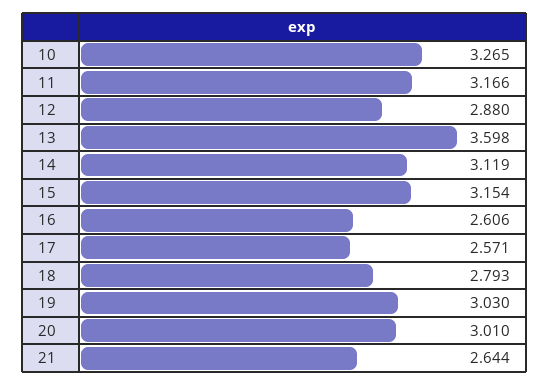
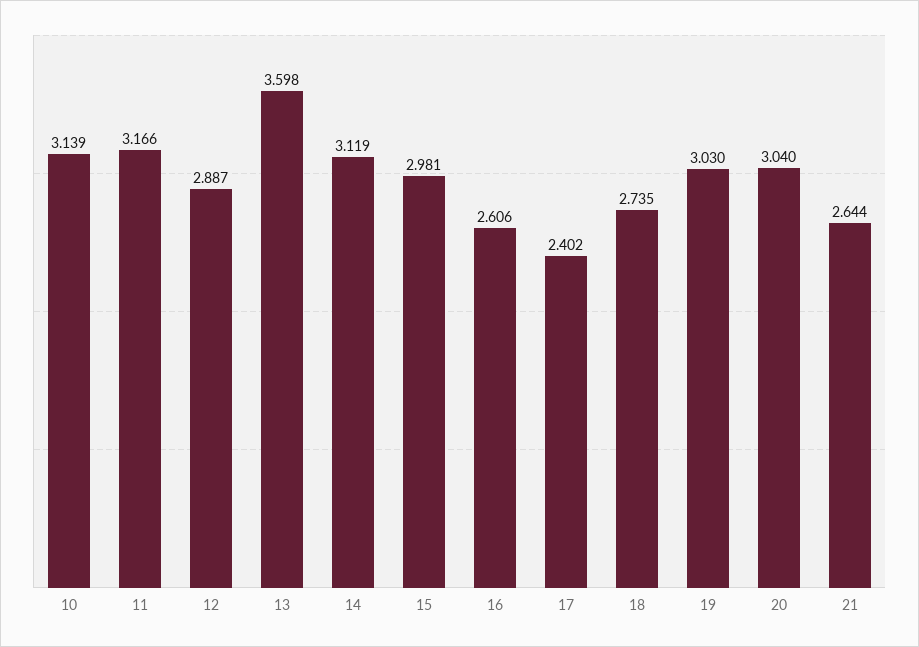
  {
-   "10": 3.265,
+   "10": 3.139,
    "11": 3.166,
-   "12": 2.88,
+   "12": 2.887,
    "13": 3.598,
    "14": 3.119,
-   "15": 3.154,
+   "15": 2.981,
    "16": 2.606,
-   "17": 2.571,
+   "17": 2.402,
-   "18": 2.793,
+   "18": 2.735,
    "19": 3.03,
-   "20": 3.01,
+   "20": 3.04,
    "21": 2.644
  }

